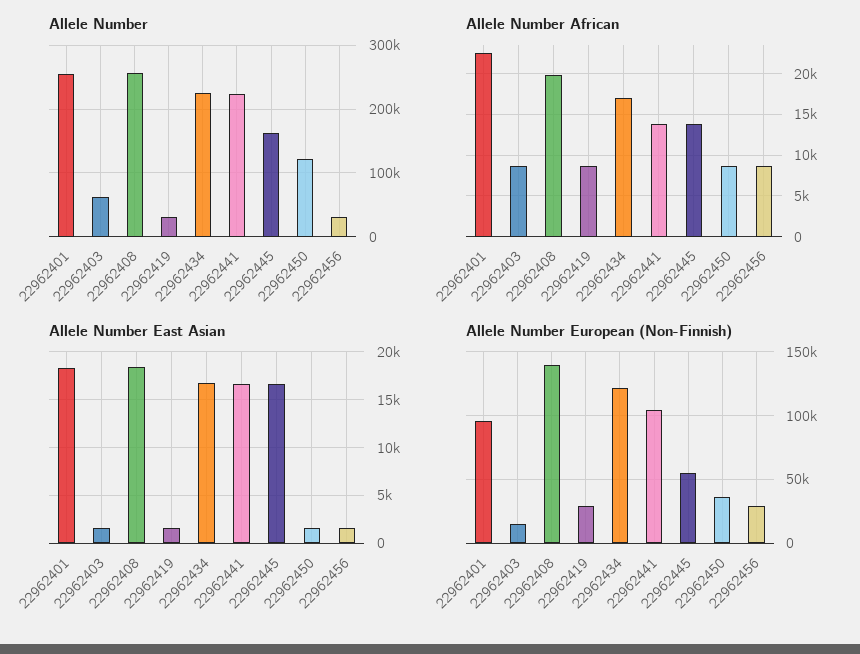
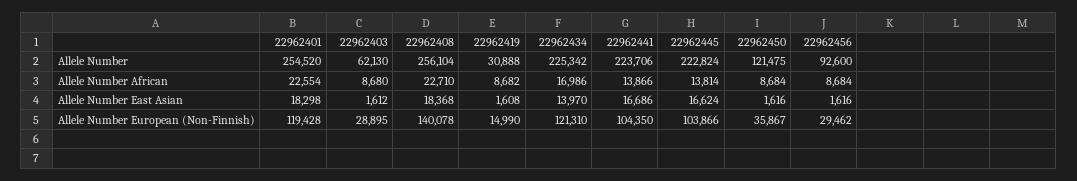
  {
    "Allele Number": {
      "22962401": 254520,
      "22962403": 62130,
      "22962408": 256104,
      "22962419": 30888,
      "22962434": 225342,
      "22962441": 223706,
-     "22962445": 160000,
+     "22962445": 222824,
      "22962450": 121475,
-     "22962456": 30000
+     "22962456": 92600
    },
    "Allele Number African": {
      "22962401": 22554,
      "22962403": 8680,
-     "22962408": 20000,
+     "22962408": 22710,
      "22962419": 8682,
      "22962434": 16986,
      "22962441": 13866,
      "22962445": 13814,
      "22962450": 8684,
      "22962456": 8684
    },
    "Allele Number East Asian": {
      "22962401": 18298,
      "22962403": 1612,
      "22962408": 18368,
      "22962419": 1608,
-     "22962434": 17000,
+     "22962434": 13970,
      "22962441": 16686,
      "22962445": 16624,
      "22962450": 1616,
      "22962456": 1616
    },
    "Allele Number European (Non-Finnish)": {
-     "22962401": 95000,
+     "22962401": 119428,
-     "22962403": 15000,
+     "22962403": 28895,
      "22962408": 140078,
-     "22962419": 30000,
+     "22962419": 14990,
      "22962434": 121310,
      "22962441": 104350,
-     "22962445": 55000,
+     "22962445": 103866,
      "22962450": 35867,
      "22962456": 29462
    }
  }

